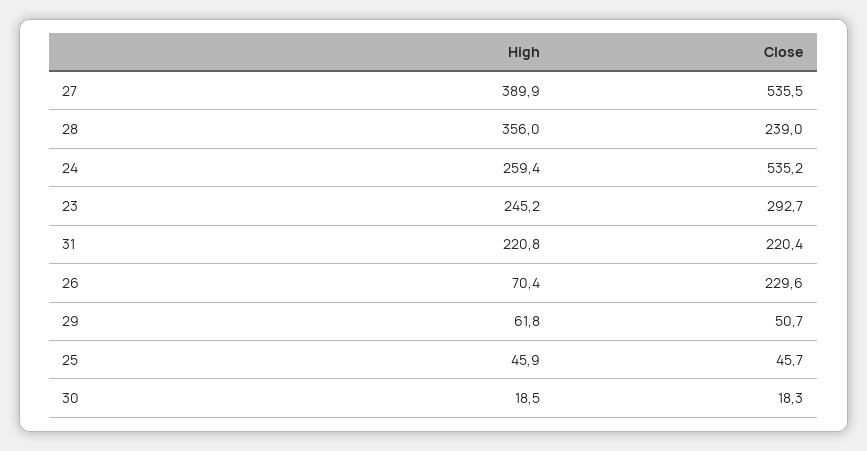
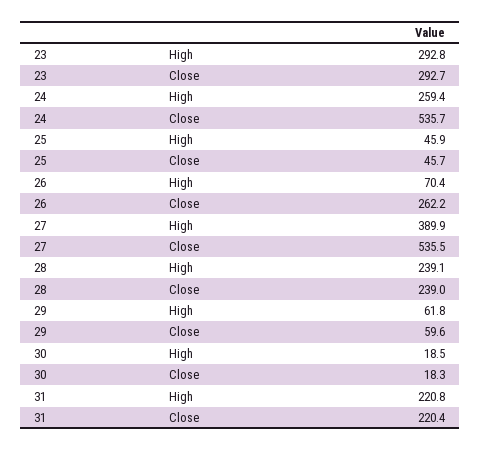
  {
    "High": {
      "27": 389.9,
-     "28": 356,
+     "28": 239.1,
      "24": 259.4,
-     "23": 245.2,
+     "23": 292.8,
      "31": 220.8,
      "26": 70.4,
      "29": 61.8,
      "25": 45.9,
      "30": 18.5
    },
    "Close": {
      "27": 535.5,
      "28": 239,
-     "24": 535.2,
+     "24": 535.7,
      "23": 292.7,
      "31": 220.4,
-     "26": 229.6,
+     "26": 262.2,
-     "29": 50.7,
+     "29": 59.6,
      "25": 45.7,
      "30": 18.3
    }
  }

